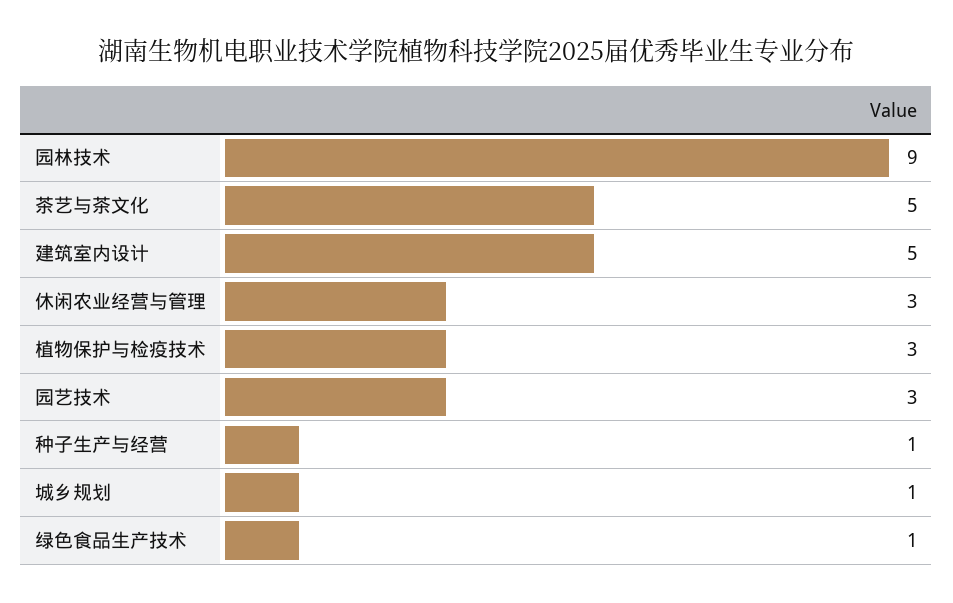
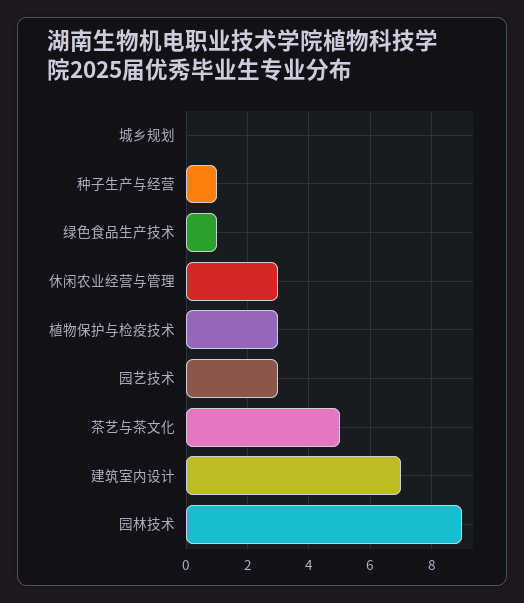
  {
    "园林技术": 9,
    "茶艺与茶文化": 5,
-   "建筑室内设计": 5,
+   "建筑室内设计": 7,
    "休闲农业经营与管理": 3,
    "植物保护与检疫技术": 3,
    "园艺技术": 3,
    "种子生产与经营": 1,
-   "城乡规划": 1,
+   "城乡规划": 0,
    "绿色食品生产技术": 1
  }

